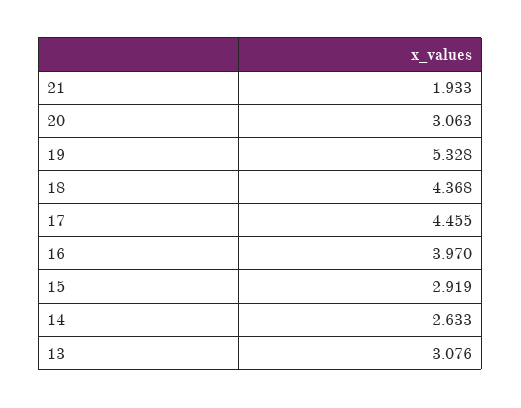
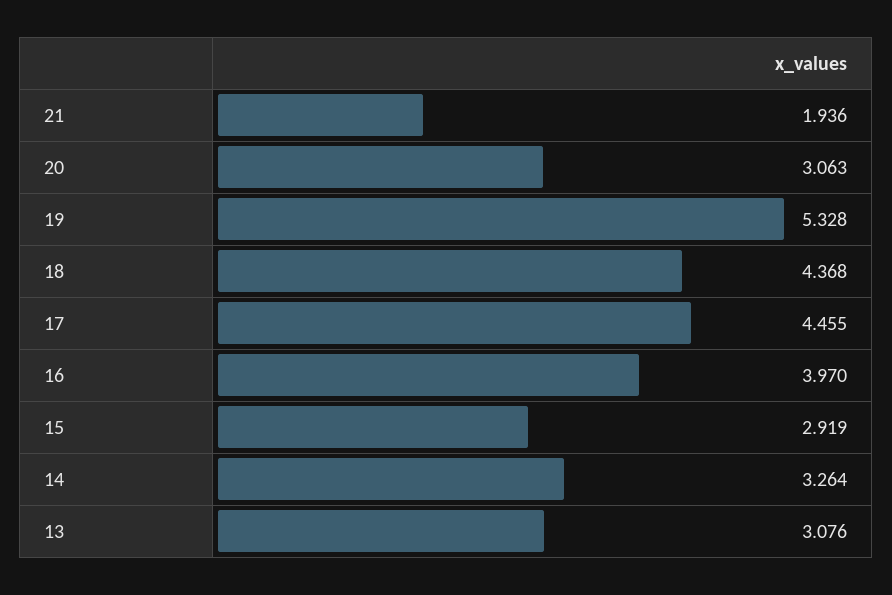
  {
-   "21": 1.933,
+   "21": 1.936,
    "20": 3.063,
    "19": 5.328,
    "18": 4.368,
    "17": 4.455,
    "16": 3.97,
    "15": 2.919,
-   "14": 2.633,
+   "14": 3.264,
    "13": 3.076
  }

